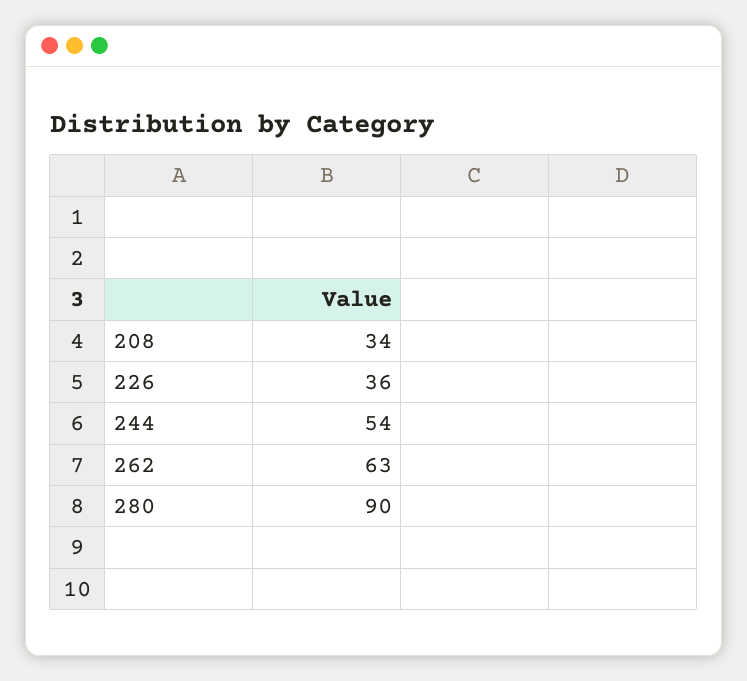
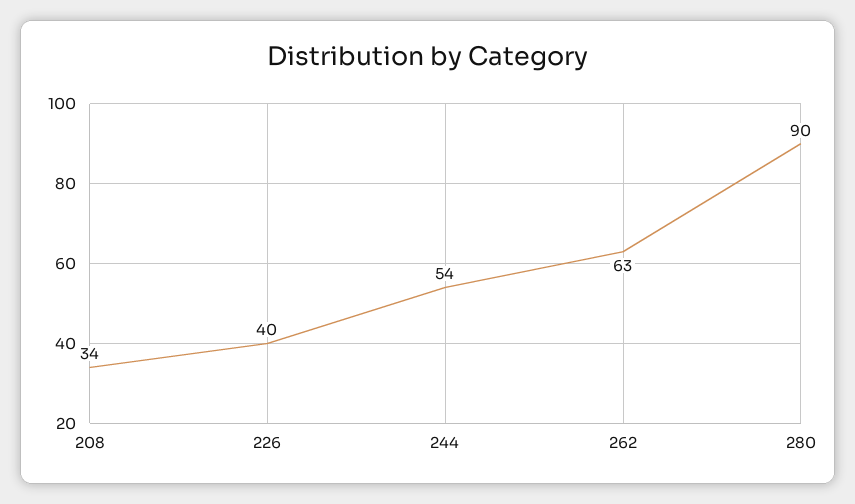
  {
    "208": 34,
-   "226": 36,
+   "226": 40,
    "244": 54,
    "262": 63,
    "280": 90
  }

